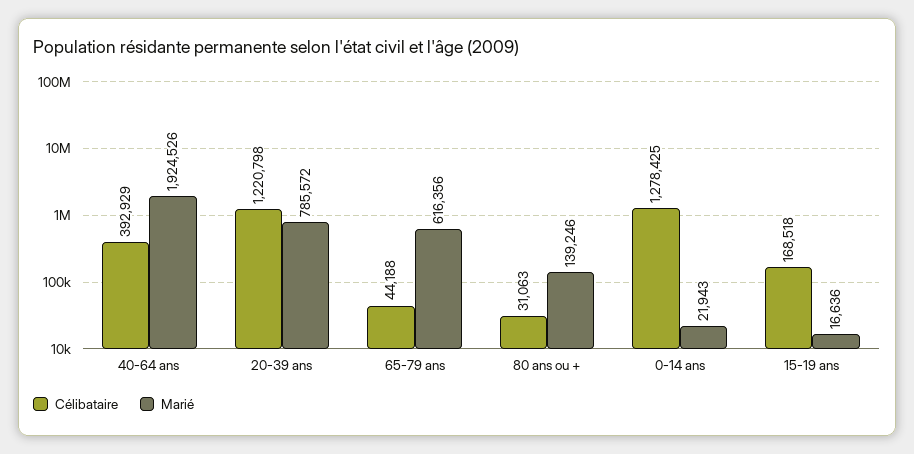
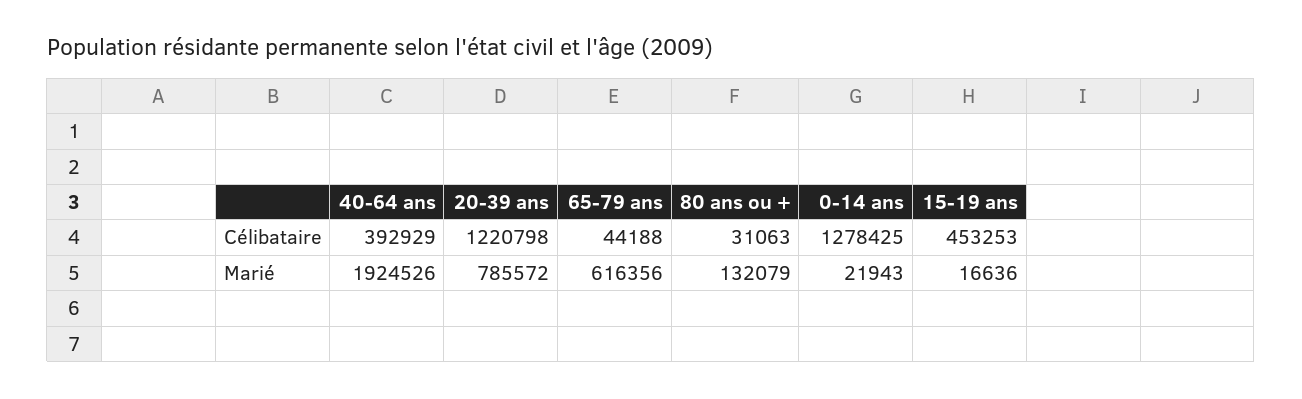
  {
    "Célibataire": {
      "40-64 ans": 392929,
      "20-39 ans": 1220798,
      "65-79 ans": 44188,
      "80 ans ou +": 31063,
      "0-14 ans": 1278425,
-     "15-19 ans": 168518
+     "15-19 ans": 453253
    },
    "Marié": {
      "40-64 ans": 1924526,
      "20-39 ans": 785572,
      "65-79 ans": 616356,
-     "80 ans ou +": 139246,
+     "80 ans ou +": 132079,
      "0-14 ans": 21943,
      "15-19 ans": 16636
    }
  }

